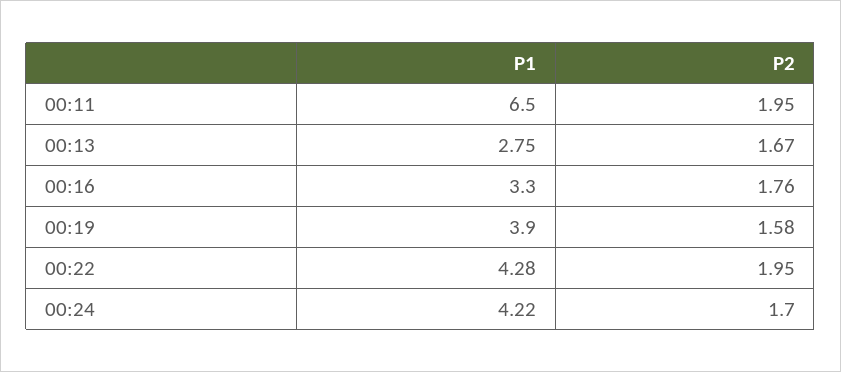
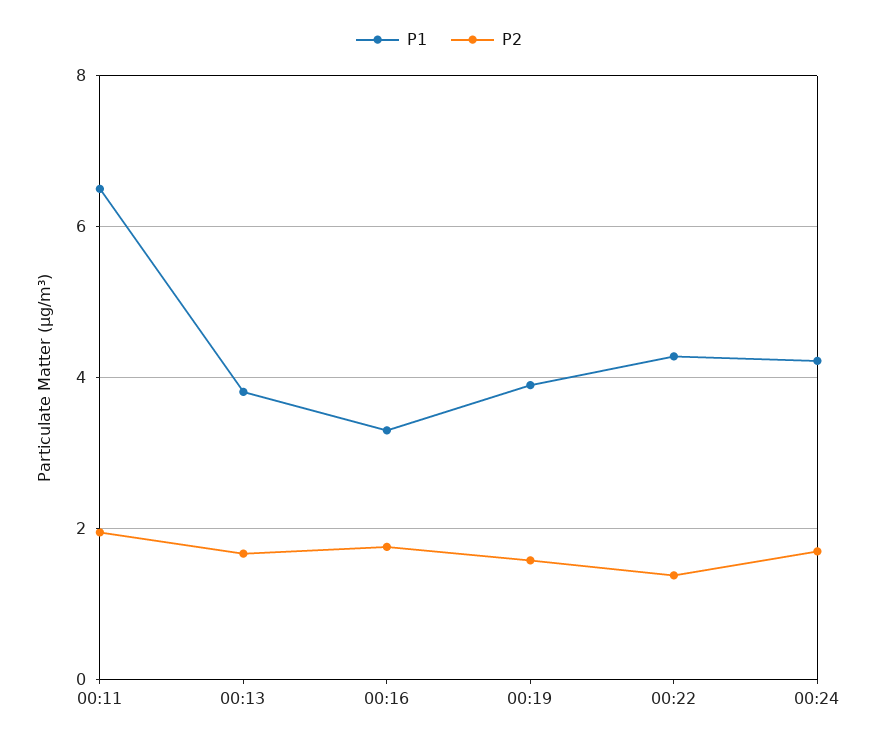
  {
    "P1": {
      "00:11": 6.5,
-     "00:13": 2.75,
+     "00:13": 3.8,
      "00:16": 3.3,
      "00:19": 3.9,
      "00:22": 4.28,
      "00:24": 4.22
    },
    "P2": {
      "00:11": 1.95,
      "00:13": 1.67,
      "00:16": 1.76,
      "00:19": 1.58,
-     "00:22": 1.95,
+     "00:22": 1.4,
      "00:24": 1.7
    }
  }

